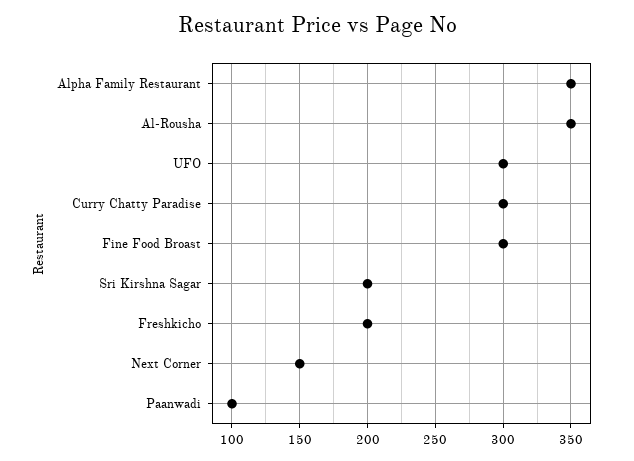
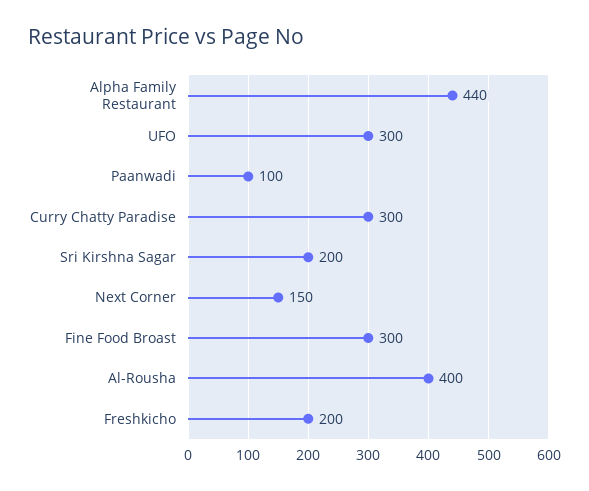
  {
-   "Alpha Family Restaurant": 350,
+   "Alpha Family Restaurant": 440,
-   "Al-Rousha": 350,
+   "Al-Rousha": 400,
    "UFO": 300,
    "Curry Chatty Paradise": 300,
    "Fine Food Broast": 300,
    "Sri Kirshna Sagar": 200,
    "Freshkicho": 200,
    "Next Corner": 150,
    "Paanwadi": 100
  }

